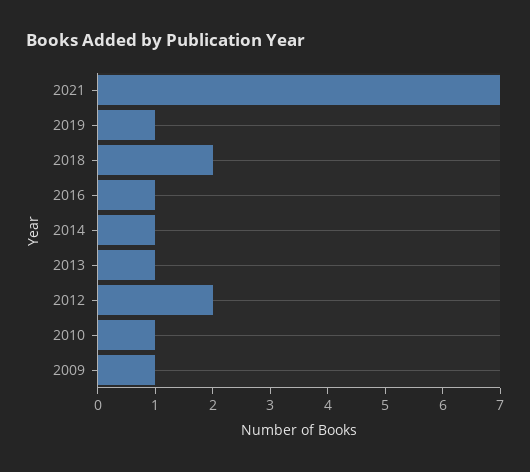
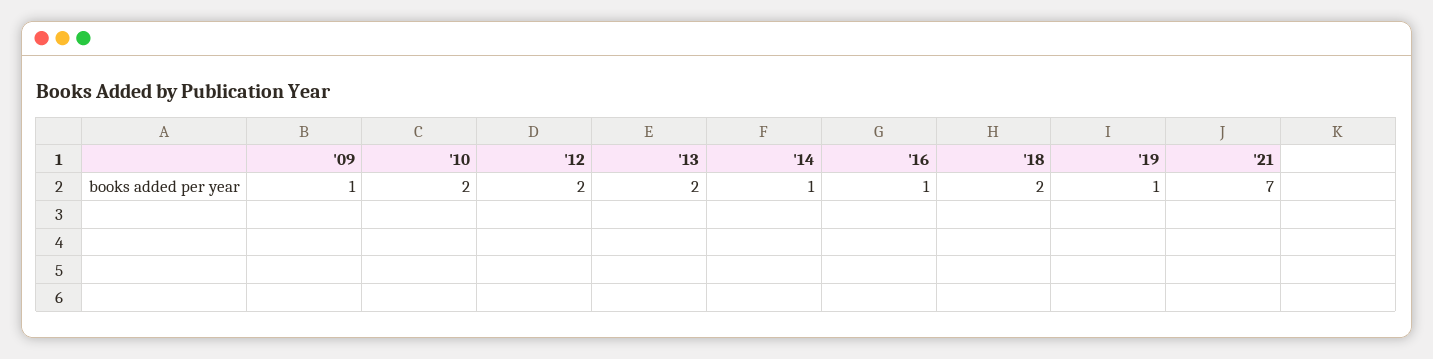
  {
    "2021": 7,
    "2019": 1,
    "2018": 2,
    "2016": 1,
    "2014": 1,
-   "2013": 1,
+   "2013": 2,
    "2012": 2,
-   "2010": 1,
+   "2010": 2,
    "2009": 1
  }

